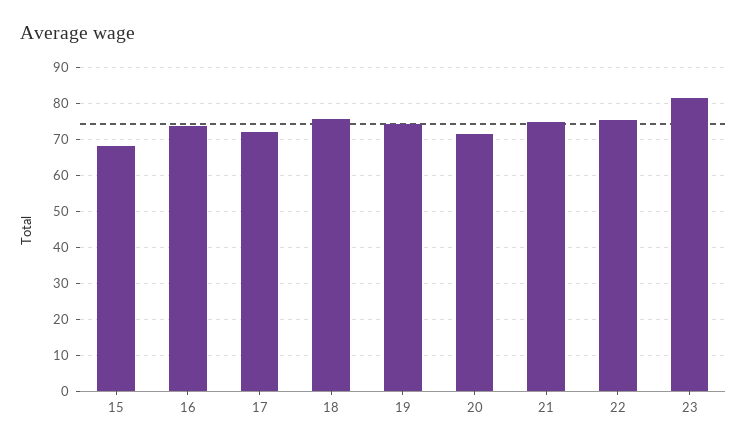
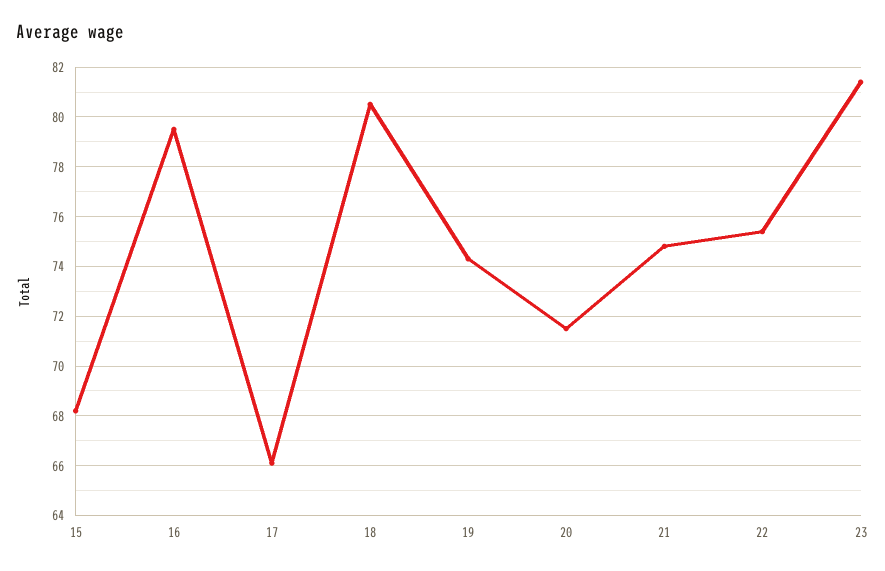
  {
    "15": 68,
-   "16": 74,
+   "16": 79.5,
-   "17": 72,
+   "17": 66,
-   "18": 76,
+   "18": 80.5,
    "19": 74.5,
    "20": 71.5,
    "21": 75,
    "22": 75.5,
    "23": 81.5
  }

